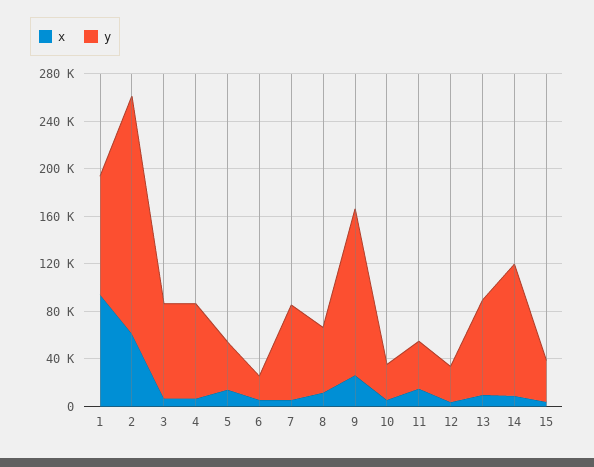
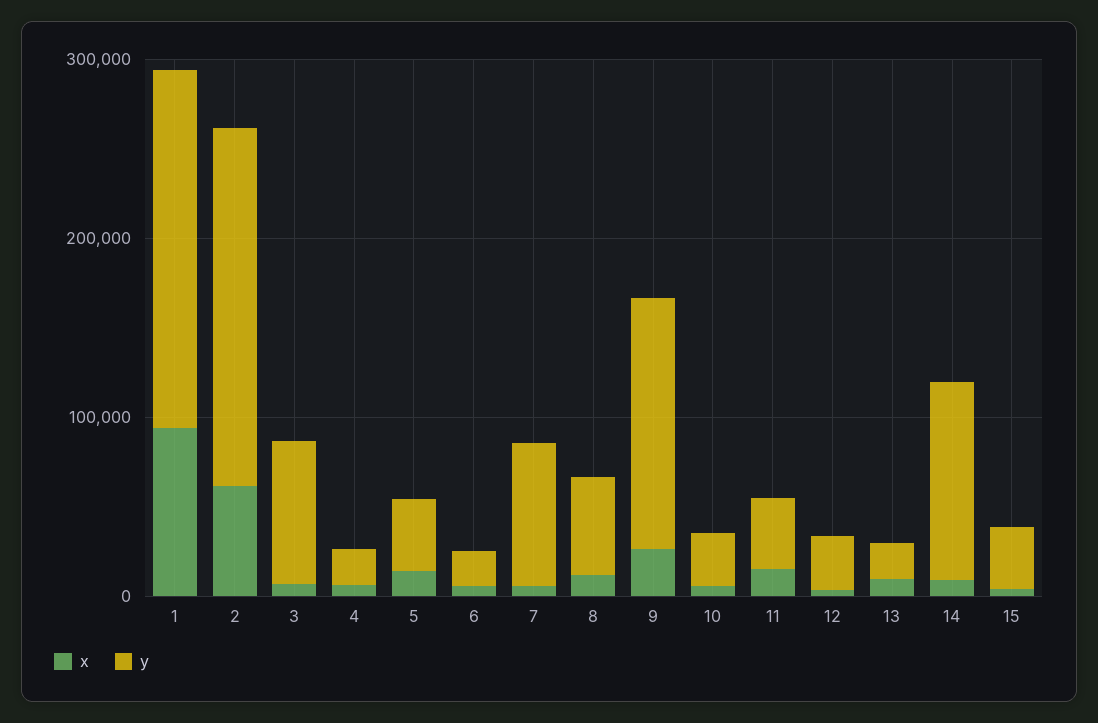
  {
    "x": {
      "1": 90000,
      "2": 60000,
      "3": 10000,
      "4": 10000,
      "5": 10000,
      "6": 10000,
      "7": 10000,
      "8": 10000,
      "9": 30000,
      "10": 10000,
      "11": 20000,
      "12": 0,
      "13": 10000,
      "14": 10000,
      "15": 0
    },
    "y": {
-     "1": 100000,
+     "1": 200000,
      "2": 200000,
      "3": 80000,
-     "4": 80000,
+     "4": 20000,
      "5": 40000,
      "6": 20000,
      "7": 80000,
      "8": 60000,
      "9": 140000,
      "10": 30000,
      "11": 40000,
      "12": 30000,
-     "13": 80000,
+     "13": 20000,
      "14": 110000,
      "15": 40000
    }
  }

